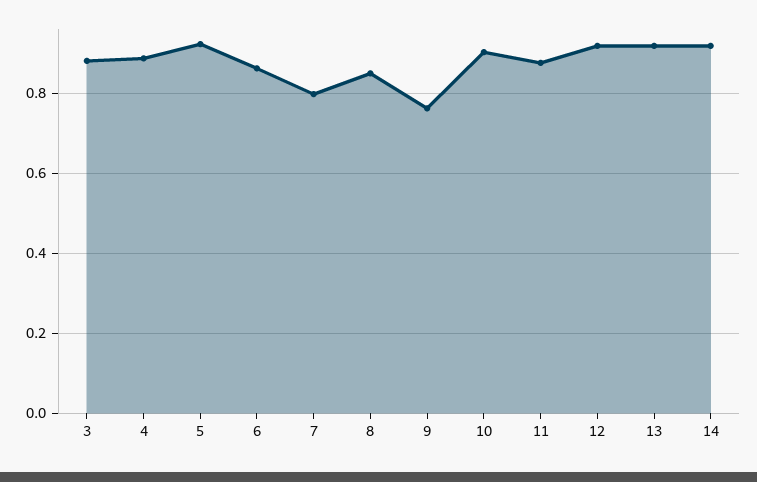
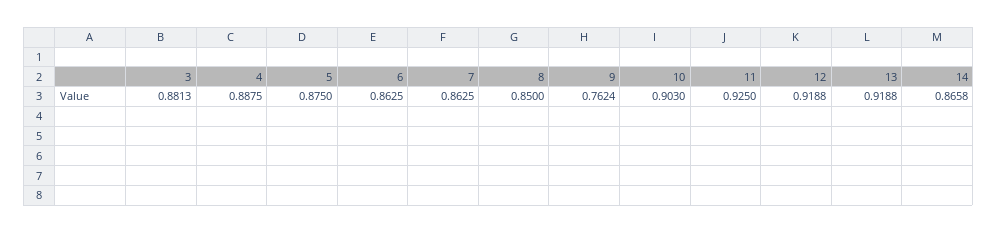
  {
    "3": 0.8813,
    "4": 0.8875,
-   "5": 0.92,
+   "5": 0.875,
    "6": 0.8625,
-   "7": 0.8,
+   "7": 0.8625,
    "8": 0.85,
    "9": 0.7624,
    "10": 0.903,
-   "11": 0.88,
+   "11": 0.925,
    "12": 0.9188,
    "13": 0.9188,
-   "14": 0.92
+   "14": 0.8658
  }

